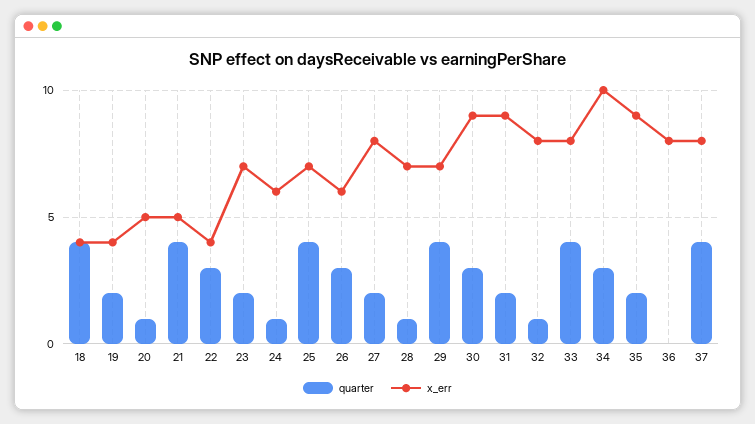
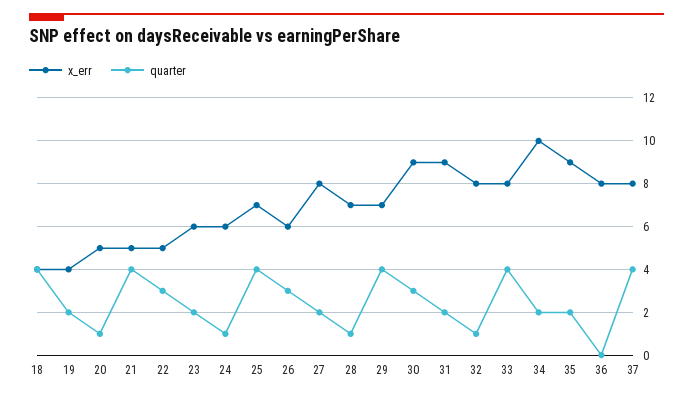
  {
    "quarter": {
      "18": 4,
      "19": 2,
      "20": 1,
      "21": 4,
      "22": 3,
      "23": 2,
      "24": 1,
      "25": 4,
      "26": 3,
      "27": 2,
      "28": 1,
      "29": 4,
      "30": 3,
      "31": 2,
      "32": 1,
      "33": 4,
-     "34": 3,
+     "34": 2,
      "35": 2,
      "36": 0,
      "37": 4
    },
    "x_err": {
      "18": 4,
      "19": 4,
      "20": 5,
      "21": 5,
-     "22": 4,
+     "22": 5,
-     "23": 7,
+     "23": 6,
      "24": 6,
      "25": 7,
      "26": 6,
      "27": 8,
      "28": 7,
      "29": 7,
      "30": 9,
      "31": 9,
      "32": 8,
      "33": 8,
      "34": 10,
      "35": 9,
      "36": 8,
      "37": 8
    }
  }

